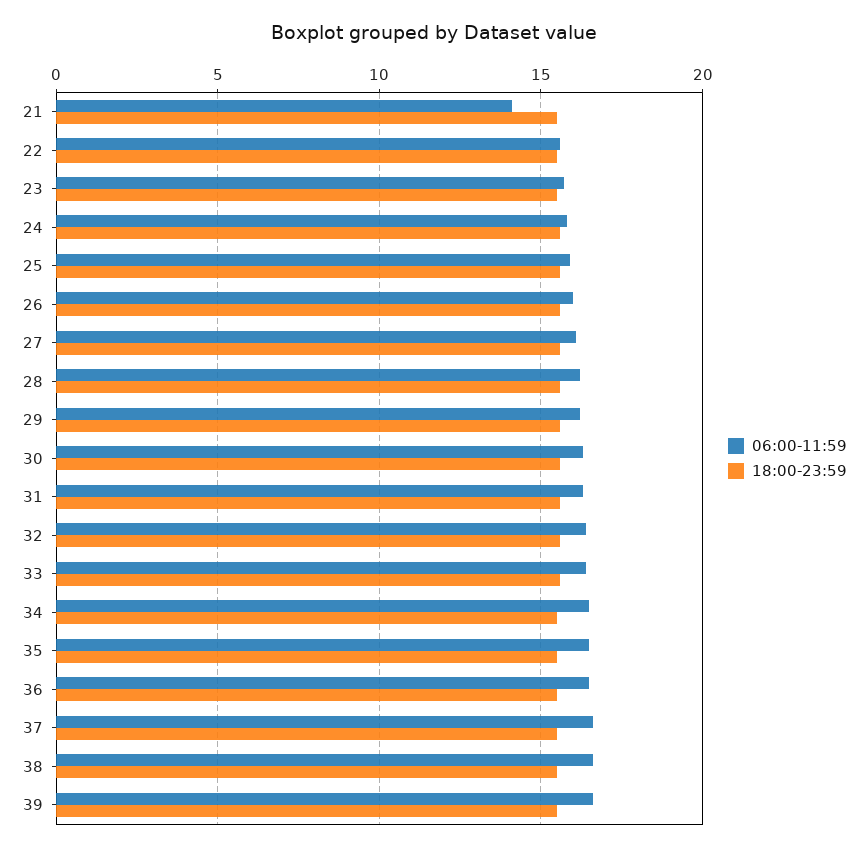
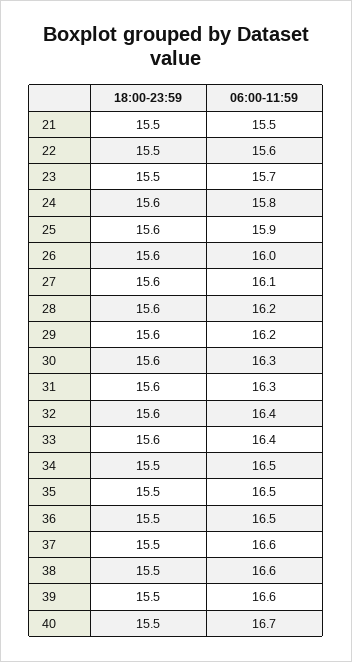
  {
    "06:00-11:59": {
-     "21": 14,
+     "21": 15.5,
      "22": 15.6,
      "23": 15.7,
      "24": 15.8,
      "25": 15.9,
      "26": 16,
      "27": 16.1,
      "28": 16.2,
      "29": 16.2,
      "30": 16.3,
      "31": 16.3,
      "32": 16.4,
      "33": 16.4,
      "34": 16.5,
      "35": 16.5,
      "36": 16.5,
      "37": 16.6,
      "38": 16.6,
-     "39": 16.6
+     "39": 16.6,
+     "40": 16.7
    },
    "18:00-23:59": {
      "21": 15.5,
      "22": 15.5,
      "23": 15.5,
      "24": 15.6,
      "25": 15.6,
      "26": 15.6,
      "27": 15.6,
      "28": 15.6,
      "29": 15.6,
      "30": 15.6,
      "31": 15.6,
      "32": 15.6,
      "33": 15.6,
      "34": 15.5,
      "35": 15.5,
      "36": 15.5,
      "37": 15.5,
      "38": 15.5,
-     "39": 15.5
+     "39": 15.5,
+     "40": 15.5
    }
  }

